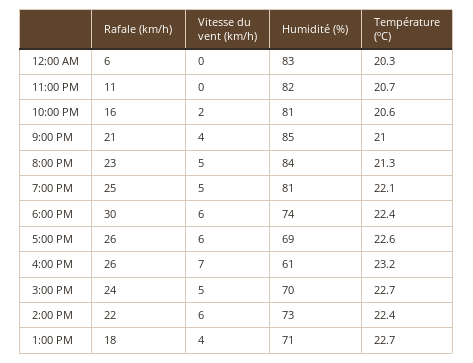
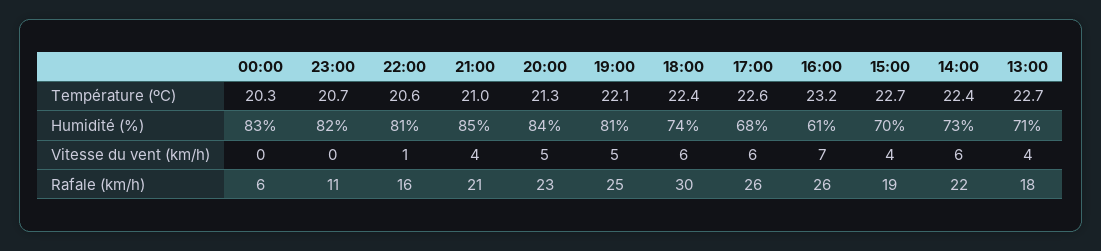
  {
    "Rafale (km/h)": {
      "12:00 AM": 6,
      "11:00 PM": 11,
      "10:00 PM": 16,
      "9:00 PM": 21,
      "8:00 PM": 23,
      "7:00 PM": 25,
      "6:00 PM": 30,
      "5:00 PM": 26,
      "4:00 PM": 26,
-     "3:00 PM": 24,
+     "3:00 PM": 19,
      "2:00 PM": 22,
      "1:00 PM": 18
    },
    "Vitesse du vent (km/h)": {
      "12:00 AM": 0,
      "11:00 PM": 0,
-     "10:00 PM": 2,
+     "10:00 PM": 1,
      "9:00 PM": 4,
      "8:00 PM": 5,
      "7:00 PM": 5,
      "6:00 PM": 6,
      "5:00 PM": 6,
      "4:00 PM": 7,
-     "3:00 PM": 5,
+     "3:00 PM": 4,
      "2:00 PM": 6,
      "1:00 PM": 4
    },
    "Humidité (%)": {
      "12:00 AM": 83,
      "11:00 PM": 82,
      "10:00 PM": 81,
      "9:00 PM": 85,
      "8:00 PM": 84,
      "7:00 PM": 81,
      "6:00 PM": 74,
-     "5:00 PM": 69,
+     "5:00 PM": 68,
      "4:00 PM": 61,
      "3:00 PM": 70,
      "2:00 PM": 73,
      "1:00 PM": 71
    },
    "Température (ºC)": {
      "12:00 AM": 20.3,
      "11:00 PM": 20.7,
      "10:00 PM": 20.6,
      "9:00 PM": 21,
      "8:00 PM": 21.3,
      "7:00 PM": 22.1,
      "6:00 PM": 22.4,
      "5:00 PM": 22.6,
      "4:00 PM": 23.2,
      "3:00 PM": 22.7,
      "2:00 PM": 22.4,
      "1:00 PM": 22.7
    }
  }

